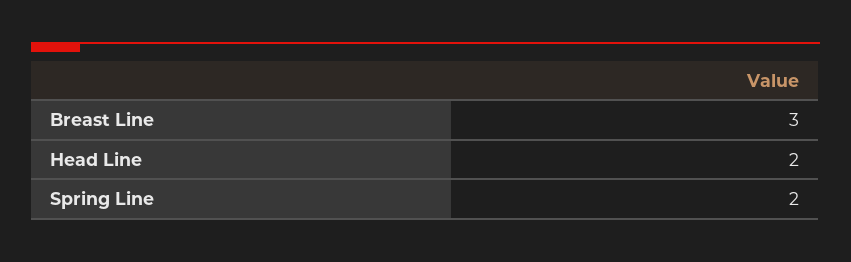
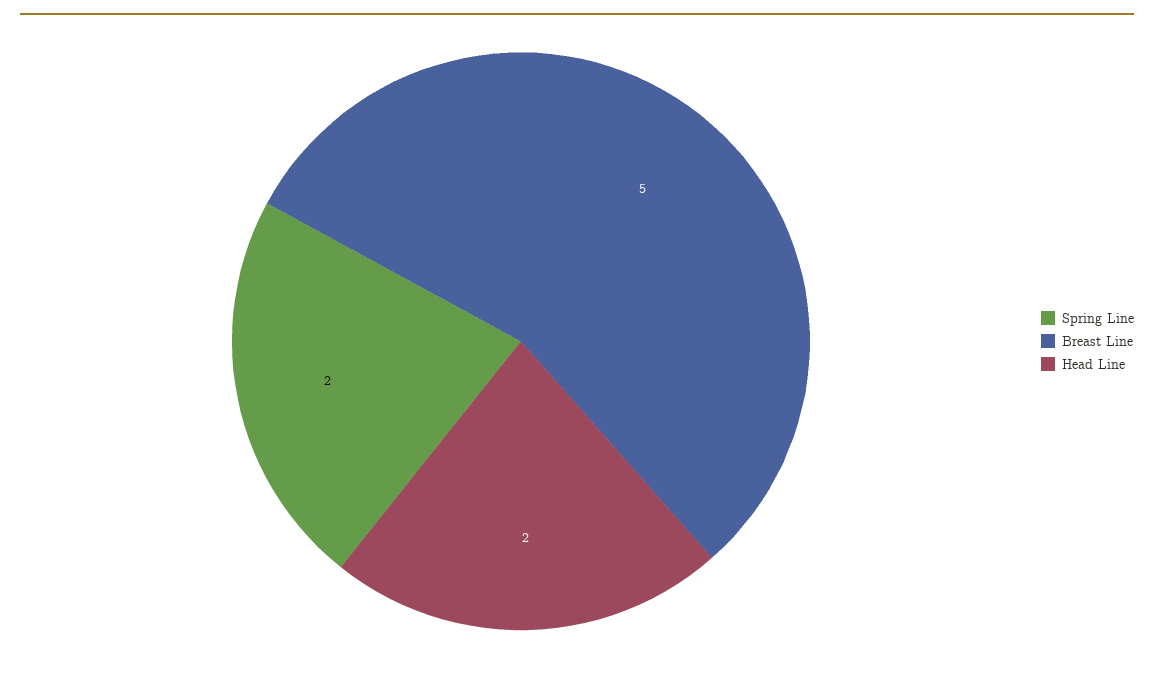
  {
-   "Breast Line": 3,
+   "Breast Line": 5,
    "Head Line": 2,
    "Spring Line": 2
  }

